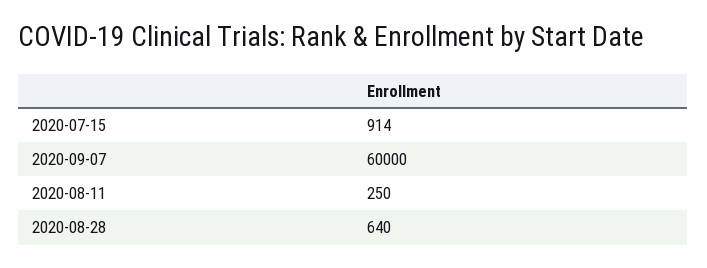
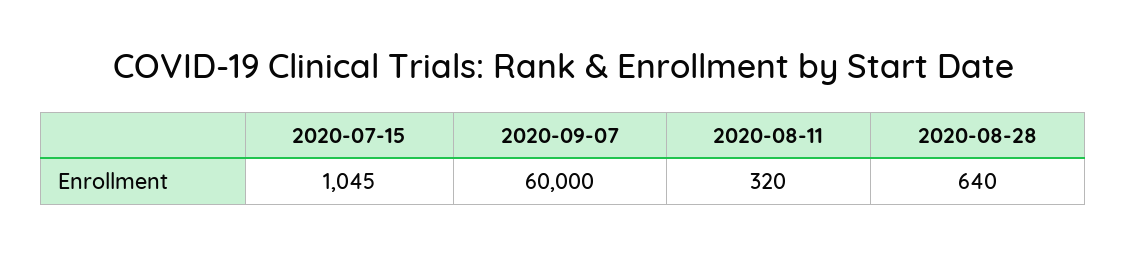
  {
-   "2020-07-15": 914,
+   "2020-07-15": 1045,
    "2020-09-07": 60000,
-   "2020-08-11": 250,
+   "2020-08-11": 320,
    "2020-08-28": 640
  }

